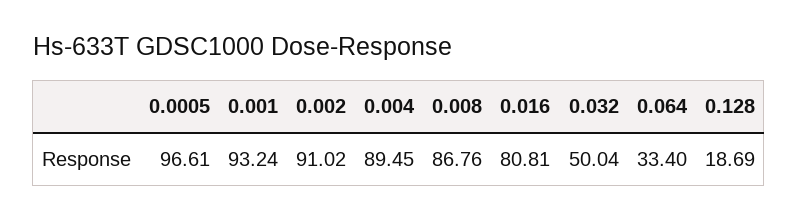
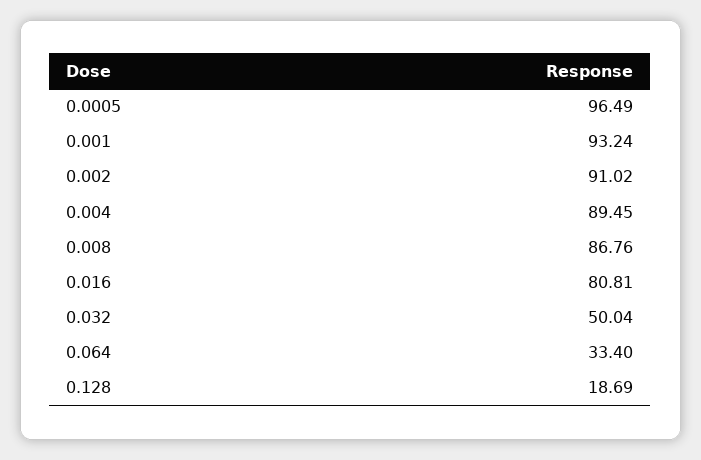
  {
-   "0.0005": 96.61,
+   "0.0005": 96.49,
    "0.001": 93.24,
    "0.002": 91.02,
    "0.004": 89.45,
    "0.008": 86.76,
    "0.016": 80.81,
    "0.032": 50.04,
    "0.064": 33.4,
    "0.128": 18.69
  }

